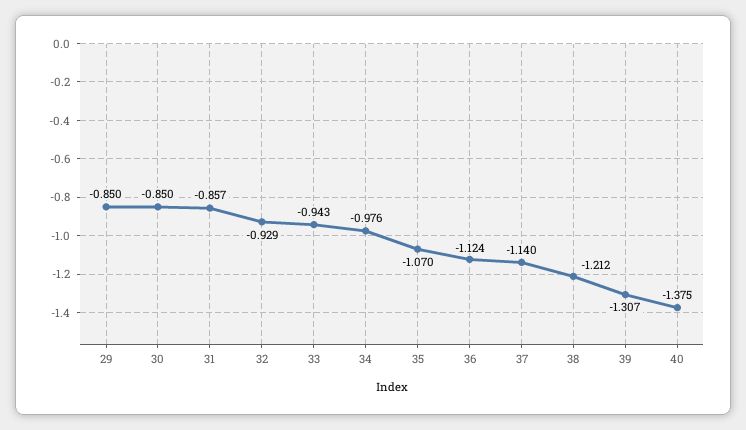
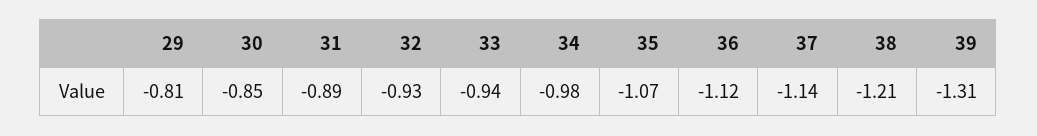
  {
-   "29": -0.85,
+   "29": -0.81,
    "30": -0.85,
-   "31": -0.857,
+   "31": -0.89,
    "32": -0.929,
    "33": -0.943,
    "34": -0.976,
    "35": -1.07,
    "36": -1.124,
    "37": -1.14,
    "38": -1.212,
-   "39": -1.307,
+   "39": -1.307
-   "40": -1.375
  }

